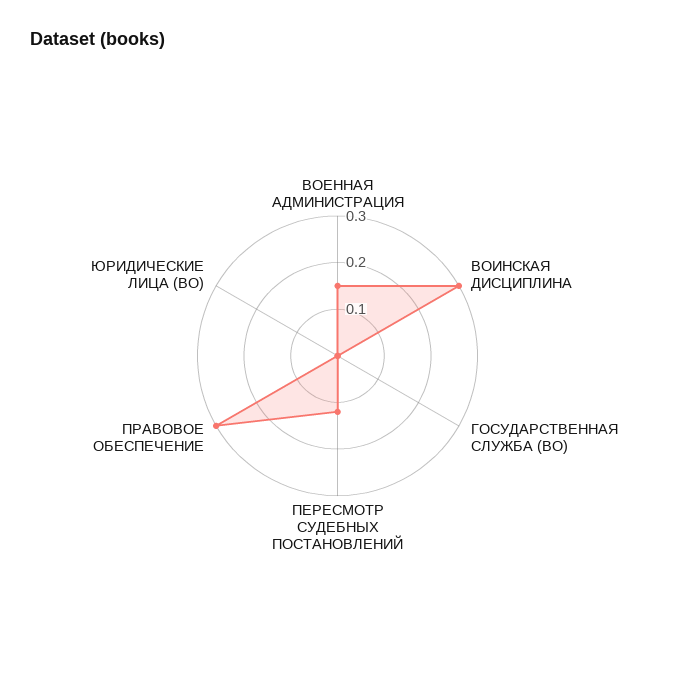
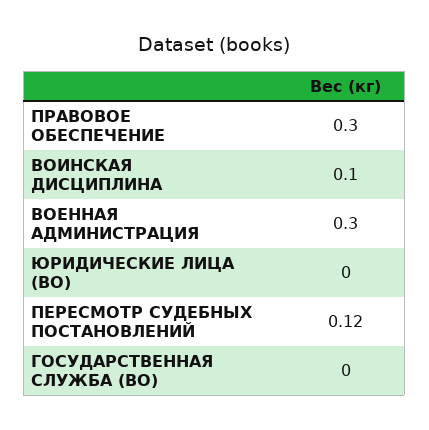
  {
-   "ВОЕННАЯ АДМИНИСТРАЦИЯ": 0.15,
+   "ВОЕННАЯ АДМИНИСТРАЦИЯ": 0.3,
-   "ВОИНСКАЯ ДИСЦИПЛИНА": 0.3,
+   "ВОИНСКАЯ ДИСЦИПЛИНА": 0.1,
    "ГОСУДАРСТВЕННАЯ СЛУЖБА (ВО)": 0,
    "ПЕРЕСМОТР СУДЕБНЫХ ПОСТАНОВЛЕНИЙ": 0.12,
    "ПРАВОВОЕ ОБЕСПЕЧЕНИЕ": 0.3,
    "ЮРИДИЧЕСКИЕ ЛИЦА (ВО)": 0
  }

